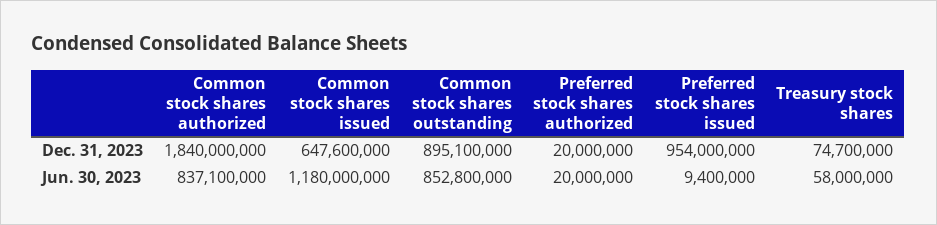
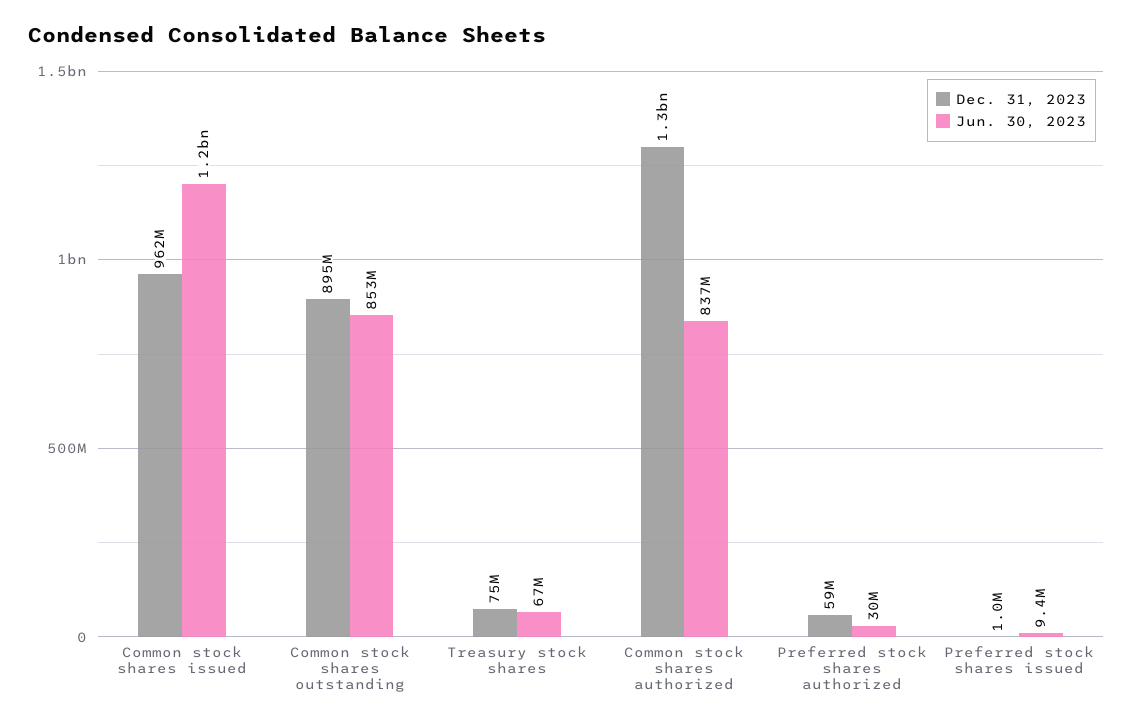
  {
    "Dec. 31, 2023": {
-     "Common stock shares authorized": 1840000000,
+     "Common stock shares authorized": 1300000000,
-     "Common stock shares issued": 647600000,
+     "Common stock shares issued": 962000000,
      "Common stock shares outstanding": 895100000,
-     "Preferred stock shares authorized": 20000000,
+     "Preferred stock shares authorized": 59000000,
-     "Preferred stock shares issued": 954000000,
+     "Preferred stock shares issued": 1000000,
      "Treasury stock shares": 74700000
    },
    "Jun. 30, 2023": {
      "Common stock shares authorized": 837100000,
      "Common stock shares issued": 1180000000,
      "Common stock shares outstanding": 852800000,
-     "Preferred stock shares authorized": 20000000,
+     "Preferred stock shares authorized": 30000000,
      "Preferred stock shares issued": 9400000,
-     "Treasury stock shares": 58000000
+     "Treasury stock shares": 67000000
    }
  }

